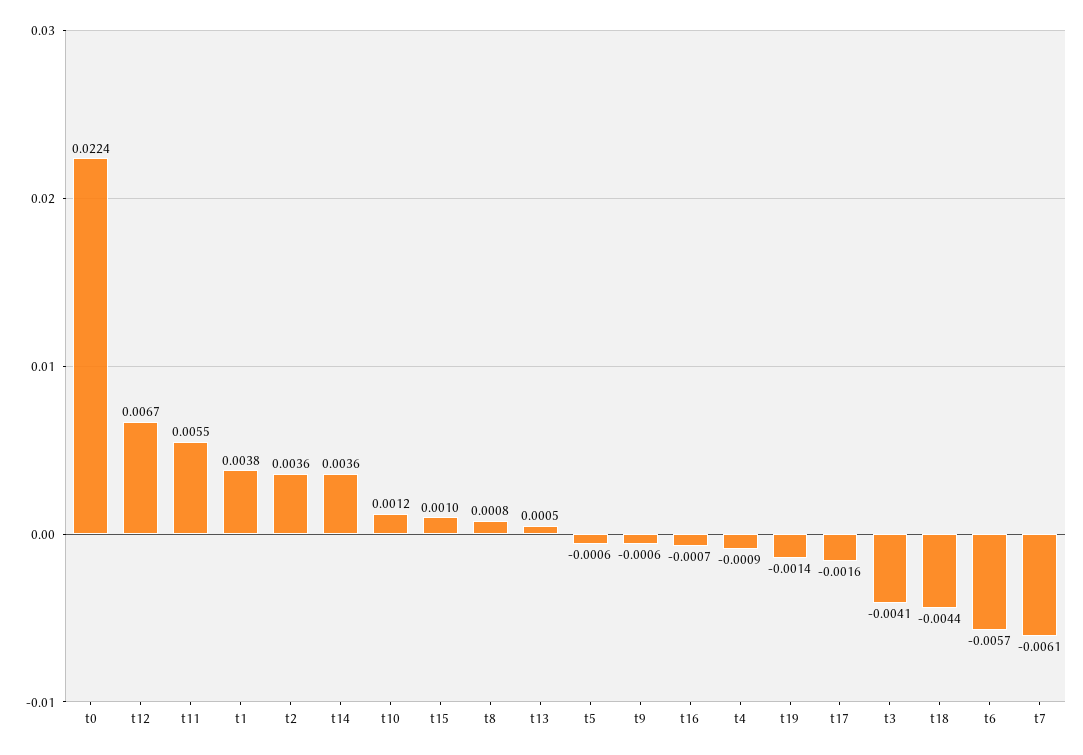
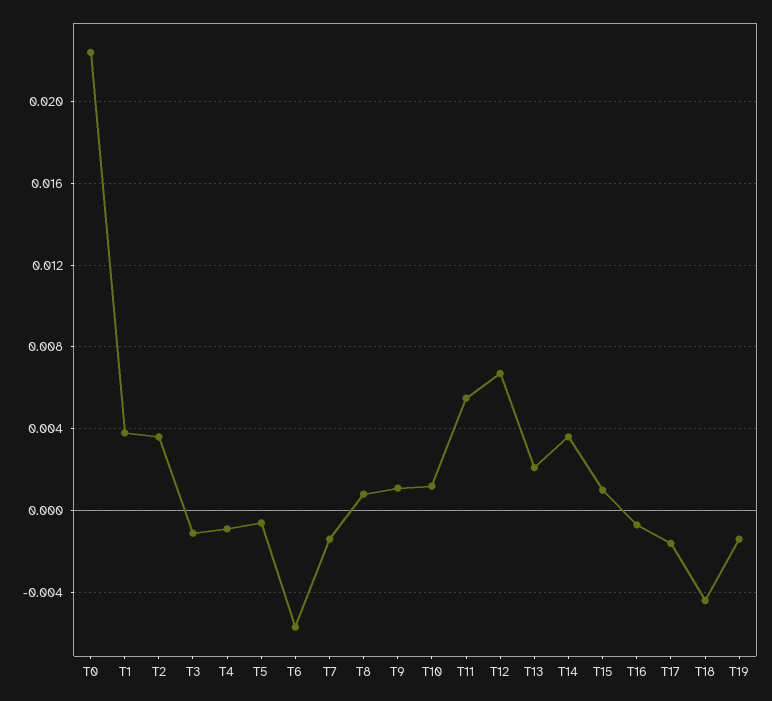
  {
    "t0": 0.0224,
    "t12": 0.0067,
    "t11": 0.0055,
    "t1": 0.0038,
    "t2": 0.0036,
    "t14": 0.0036,
    "t10": 0.0012,
    "t15": 0.001,
    "t8": 0.0008,
-   "t13": 0.0005,
+   "t13": 0.002,
    "t5": -0.0006,
-   "t9": -0.0006,
+   "t9": 0.001,
    "t16": -0.0007,
    "t4": -0.0009,
    "t19": -0.0014,
    "t17": -0.0016,
-   "t3": -0.0041,
+   "t3": -0.001,
    "t18": -0.0044,
    "t6": -0.0057,
-   "t7": -0.0061
+   "t7": -0.0015
  }

